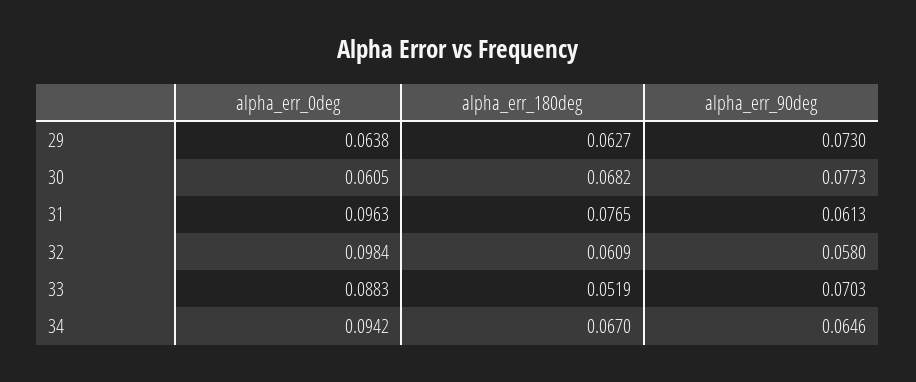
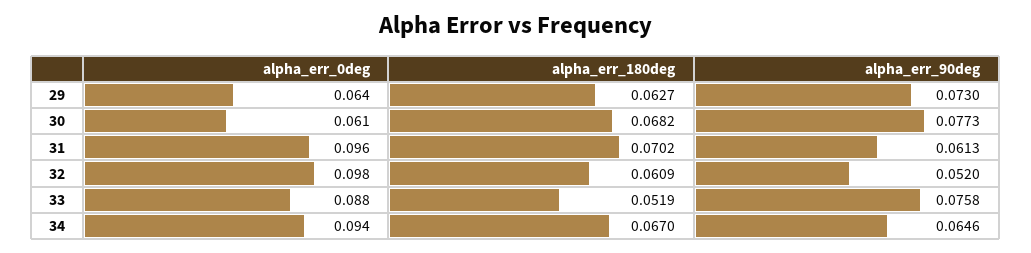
  {
    "alpha_err_0deg": {
      "29": 0.0638,
      "30": 0.0605,
      "31": 0.0963,
      "32": 0.0984,
      "33": 0.0883,
      "34": 0.0942
    },
    "alpha_err_180deg": {
      "29": 0.0627,
      "30": 0.0682,
-     "31": 0.0765,
+     "31": 0.0702,
      "32": 0.0609,
      "33": 0.0519,
      "34": 0.067
    },
    "alpha_err_90deg": {
      "29": 0.073,
      "30": 0.0773,
      "31": 0.0613,
-     "32": 0.058,
+     "32": 0.052,
-     "33": 0.0703,
+     "33": 0.0758,
      "34": 0.0646
    }
  }

